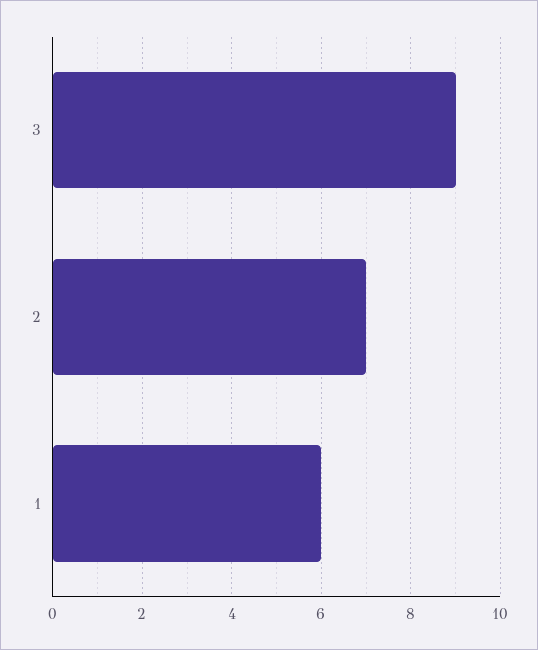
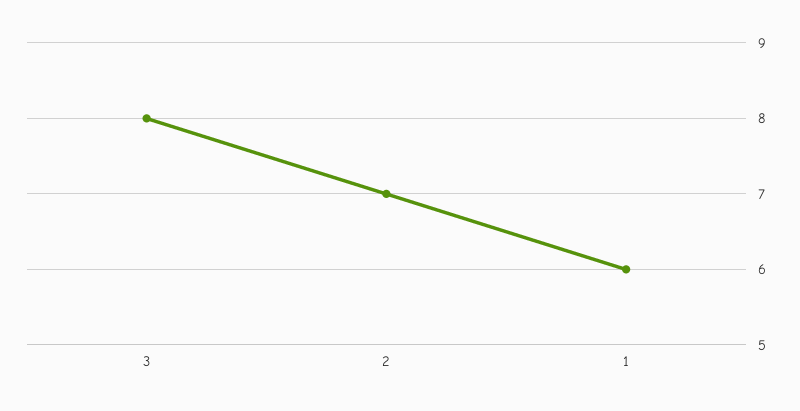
  {
-   "3": 9,
+   "3": 8,
    "2": 7,
    "1": 6
  }

